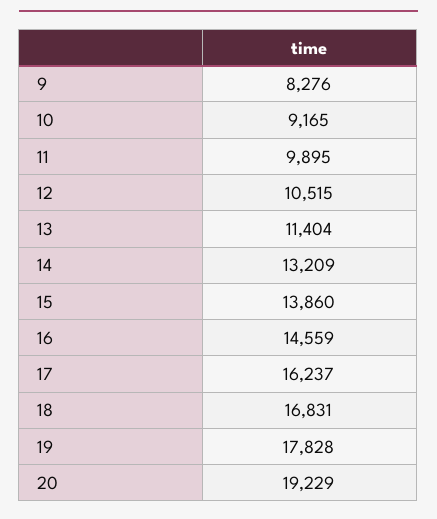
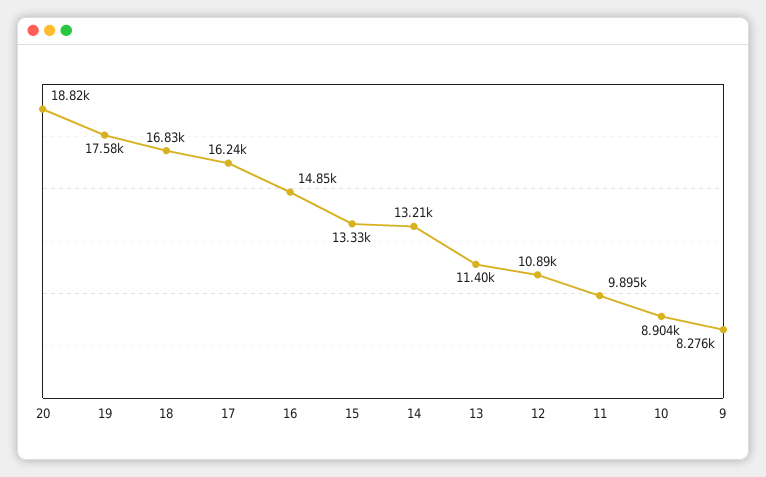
  {
    "9": 8276,
-   "10": 9165,
+   "10": 8904,
    "11": 9895,
-   "12": 10515,
+   "12": 10890,
    "13": 11404,
    "14": 13209,
-   "15": 13860,
+   "15": 13330,
-   "16": 14559,
+   "16": 14850,
    "17": 16237,
    "18": 16831,
-   "19": 17828,
+   "19": 17580,
-   "20": 19229
+   "20": 18820
  }

